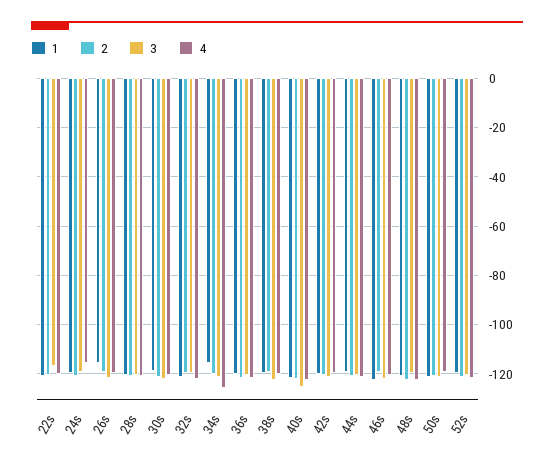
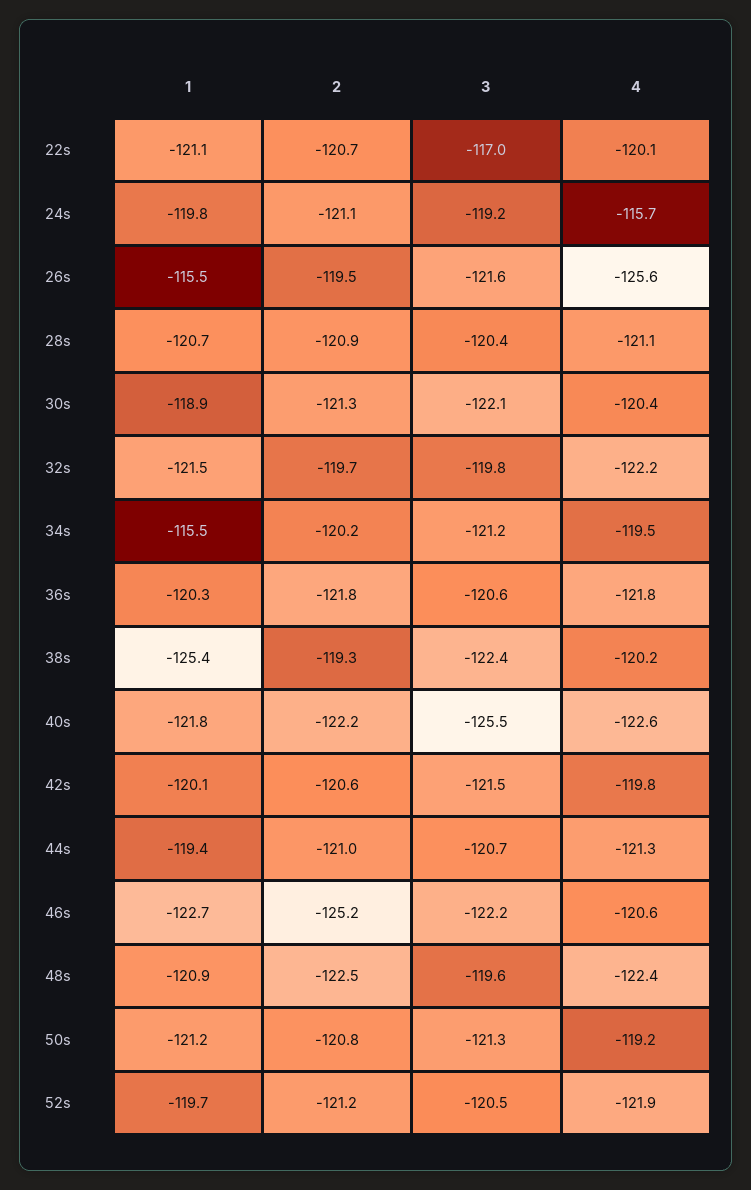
  {
    "1": {
      "22s": -121.1,
      "24s": -119.8,
      "26s": -115.5,
      "28s": -120.7,
      "30s": -118.9,
      "32s": -121.5,
      "34s": -115.5,
      "36s": -120.3,
-     "38s": -120,
+     "38s": -125.4,
      "40s": -121.8,
      "42s": -120.1,
      "44s": -119.4,
      "46s": -122.7,
      "48s": -120.9,
      "50s": -121.2,
      "52s": -119.7
    },
    "2": {
      "22s": -120.7,
      "24s": -121.1,
      "26s": -119.5,
      "28s": -120.9,
      "30s": -121.3,
      "32s": -119.7,
      "34s": -120.2,
      "36s": -121.8,
      "38s": -119.3,
      "40s": -122.2,
      "42s": -120.6,
      "44s": -121,
-     "46s": -120,
+     "46s": -125.2,
      "48s": -122.5,
      "50s": -120.8,
      "52s": -121.2
    },
    "3": {
      "22s": -117,
      "24s": -119.2,
      "26s": -121.6,
      "28s": -120.4,
      "30s": -122.1,
      "32s": -119.8,
      "34s": -121.2,
      "36s": -120.6,
      "38s": -122.4,
      "40s": -125.5,
      "42s": -121.5,
      "44s": -120.7,
      "46s": -122.2,
      "48s": -119.6,
      "50s": -121.3,
      "52s": -120.5
    },
    "4": {
      "22s": -120.1,
      "24s": -115.7,
-     "26s": -120,
+     "26s": -125.6,
      "28s": -121.1,
      "30s": -120.4,
      "32s": -122.2,
-     "34s": -125,
+     "34s": -119.5,
      "36s": -121.8,
      "38s": -120.2,
      "40s": -122.6,
      "42s": -119.8,
      "44s": -121.3,
      "46s": -120.6,
      "48s": -122.4,
      "50s": -119.2,
      "52s": -121.9
    }
  }

